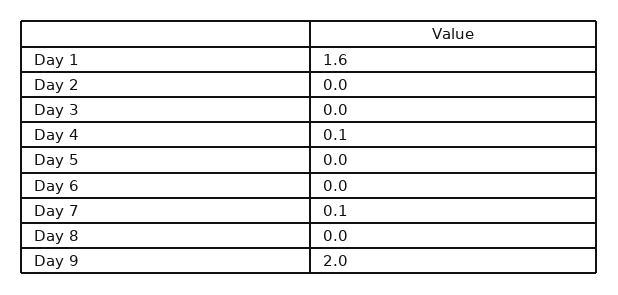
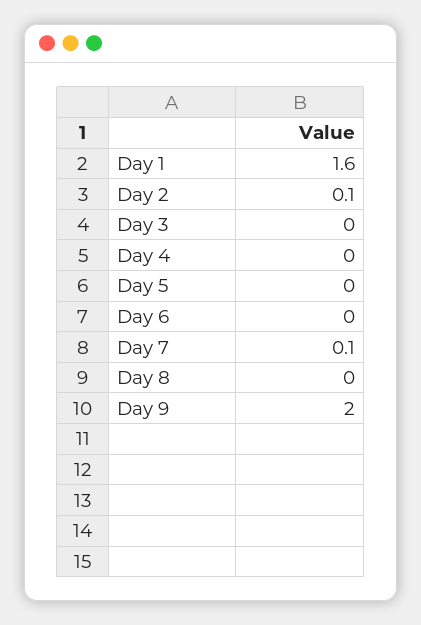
  {
    "Day 1": 1.6,
-   "Day 2": 0,
+   "Day 2": 0.1,
    "Day 3": 0,
-   "Day 4": 0.1,
+   "Day 4": 0,
    "Day 5": 0,
    "Day 6": 0,
    "Day 7": 0.1,
    "Day 8": 0,
    "Day 9": 2
  }

